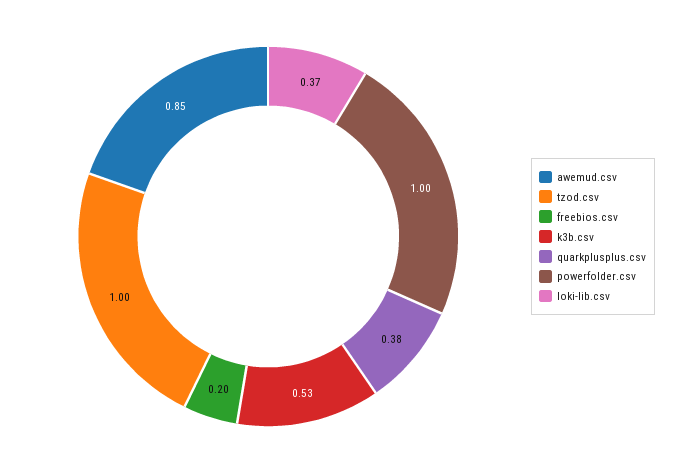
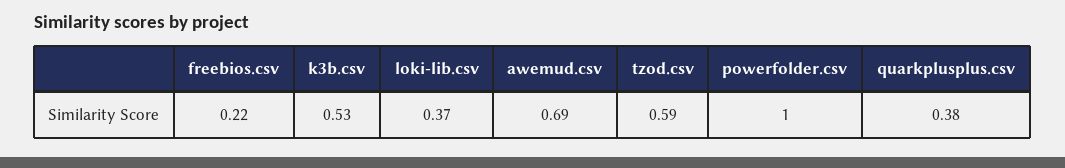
  {
-   "awemud.csv": 0.85,
+   "awemud.csv": 0.69,
-   "tzod.csv": 1,
+   "tzod.csv": 0.59,
-   "freebios.csv": 0.2,
+   "freebios.csv": 0.22,
    "k3b.csv": 0.53,
    "quarkplusplus.csv": 0.38,
    "powerfolder.csv": 1,
    "loki-lib.csv": 0.37
  }

